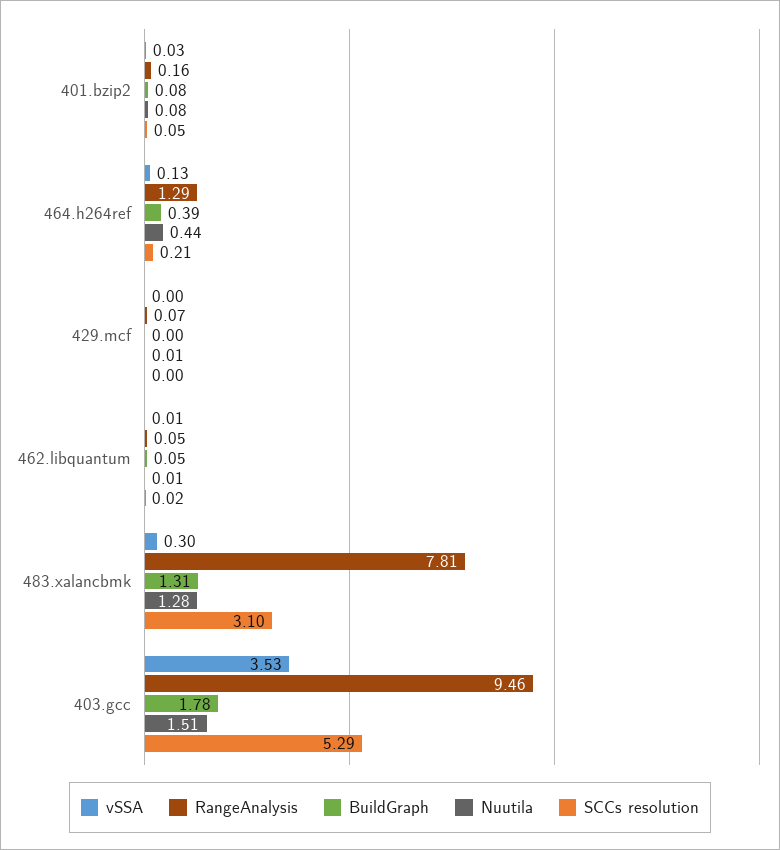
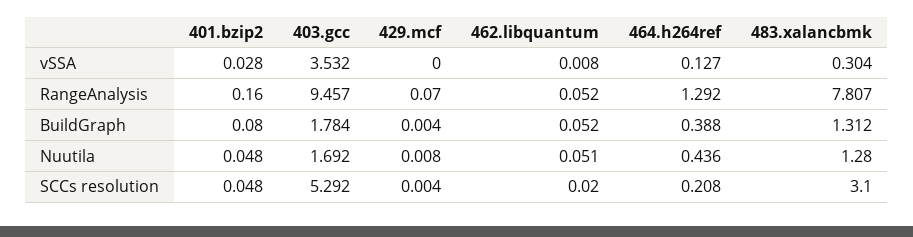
  {
    "vSSA": {
      "401.bzip2": 0.028,
      "464.h264ref": 0.127,
      "429.mcf": 0,
      "462.libquantum": 0.008,
      "483.xalancbmk": 0.304,
      "403.gcc": 3.532
    },
    "RangeAnalysis": {
      "401.bzip2": 0.16,
      "464.h264ref": 1.292,
      "429.mcf": 0.07,
      "462.libquantum": 0.052,
      "483.xalancbmk": 7.807,
      "403.gcc": 9.457
    },
    "BuildGraph": {
      "401.bzip2": 0.08,
      "464.h264ref": 0.388,
      "429.mcf": 0.004,
      "462.libquantum": 0.052,
      "483.xalancbmk": 1.312,
      "403.gcc": 1.784
    },
    "Nuutila": {
-     "401.bzip2": 0.08,
+     "401.bzip2": 0.048,
      "464.h264ref": 0.436,
      "429.mcf": 0.008,
-     "462.libquantum": 0.01,
+     "462.libquantum": 0.051,
      "483.xalancbmk": 1.28,
-     "403.gcc": 1.51
+     "403.gcc": 1.692
    },
    "SCCs resolution": {
      "401.bzip2": 0.048,
      "464.h264ref": 0.208,
      "429.mcf": 0.004,
      "462.libquantum": 0.02,
      "483.xalancbmk": 3.1,
      "403.gcc": 5.292
    }
  }

